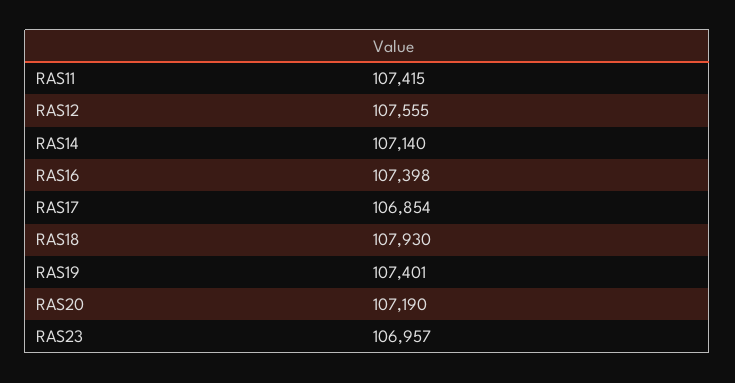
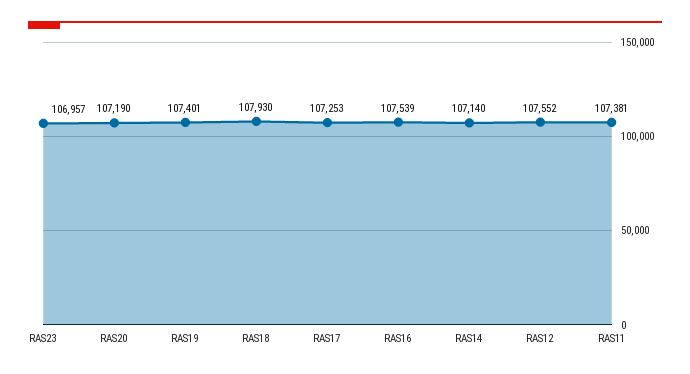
  {
-   "RAS11": 107415,
+   "RAS11": 107381,
-   "RAS12": 107555,
+   "RAS12": 107552,
    "RAS14": 107140,
-   "RAS16": 107398,
+   "RAS16": 107539,
-   "RAS17": 106854,
+   "RAS17": 107253,
    "RAS18": 107930,
    "RAS19": 107401,
    "RAS20": 107190,
    "RAS23": 106957
  }

